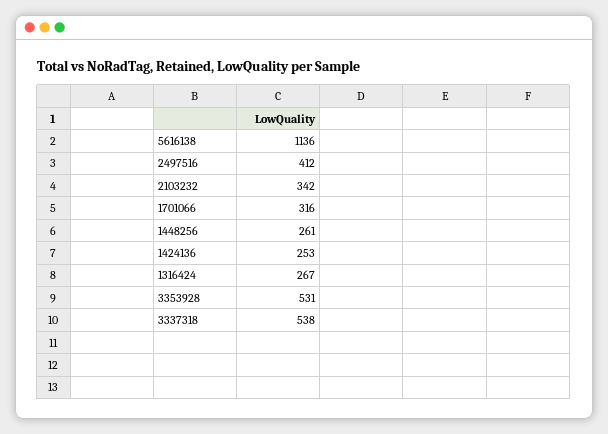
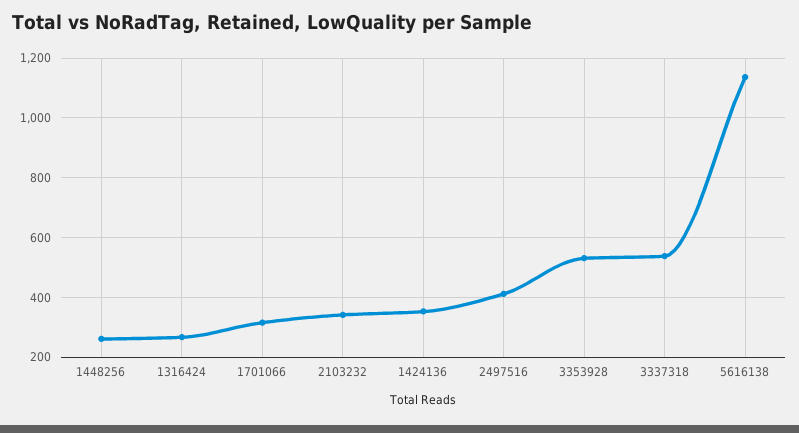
  {
    "5616138": 1136,
    "2497516": 412,
    "2103232": 342,
    "1701066": 316,
    "1448256": 261,
-   "1424136": 253,
+   "1424136": 350,
    "1316424": 267,
    "3353928": 531,
    "3337318": 538
  }

